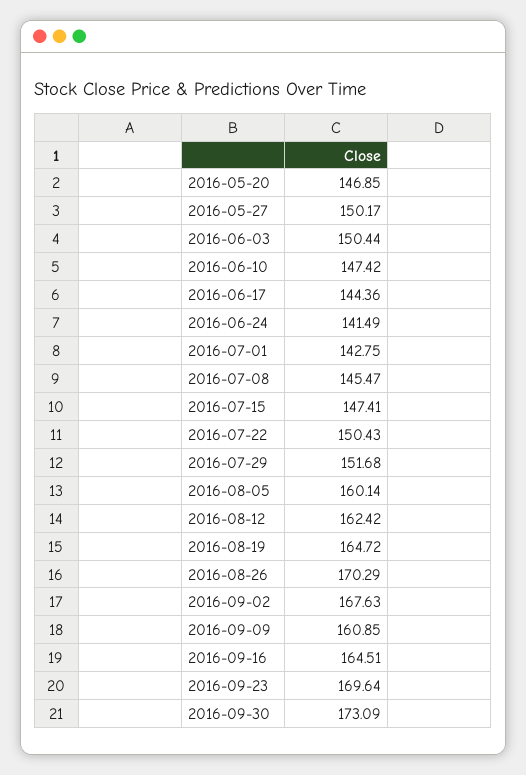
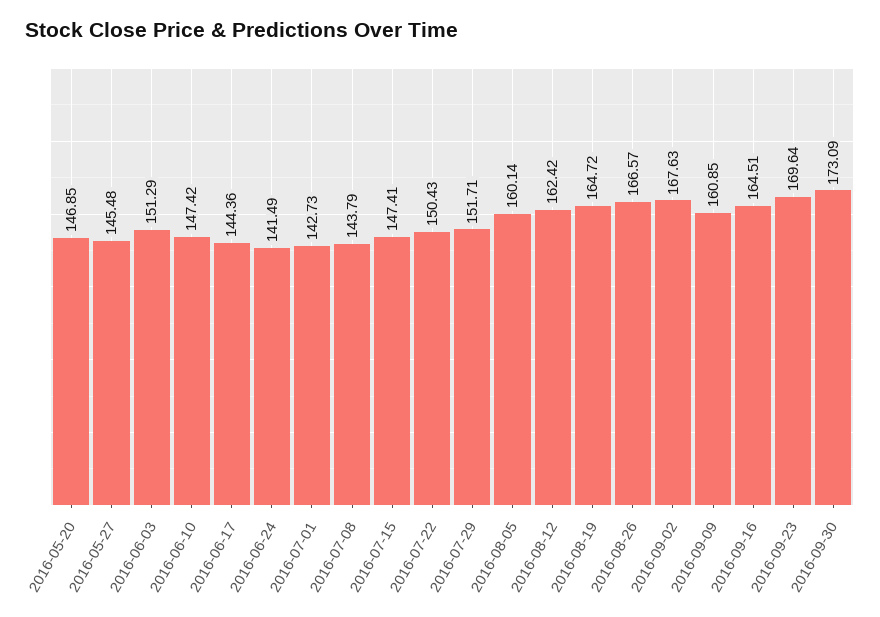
  {
    "2016-05-20": 146.85,
-   "2016-05-27": 150.17,
+   "2016-05-27": 145.48,
-   "2016-06-03": 150.44,
+   "2016-06-03": 151.29,
    "2016-06-10": 147.42,
    "2016-06-17": 144.36,
    "2016-06-24": 141.49,
-   "2016-07-01": 142.75,
+   "2016-07-01": 142.73,
-   "2016-07-08": 145.47,
+   "2016-07-08": 143.79,
    "2016-07-15": 147.41,
    "2016-07-22": 150.43,
-   "2016-07-29": 151.68,
+   "2016-07-29": 151.71,
    "2016-08-05": 160.14,
    "2016-08-12": 162.42,
    "2016-08-19": 164.72,
-   "2016-08-26": 170.29,
+   "2016-08-26": 166.57,
    "2016-09-02": 167.63,
    "2016-09-09": 160.85,
    "2016-09-16": 164.51,
    "2016-09-23": 169.64,
    "2016-09-30": 173.09
  }

